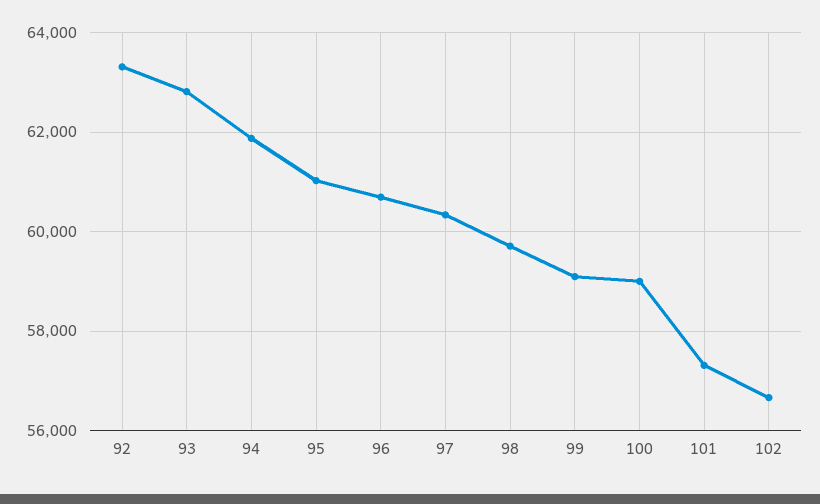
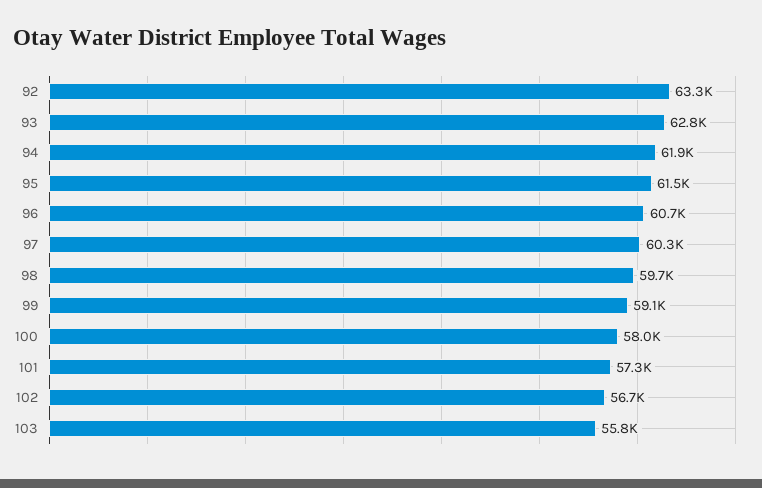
  {
    "92": 63300,
    "93": 62800,
    "94": 61900,
-   "95": 61000,
+   "95": 61500,
    "96": 60700,
    "97": 60300,
    "98": 59700,
    "99": 59100,
-   "100": 59000,
+   "100": 58000,
    "101": 57300,
-   "102": 56700
+   "102": 56700,
+   "103": 55800
  }

